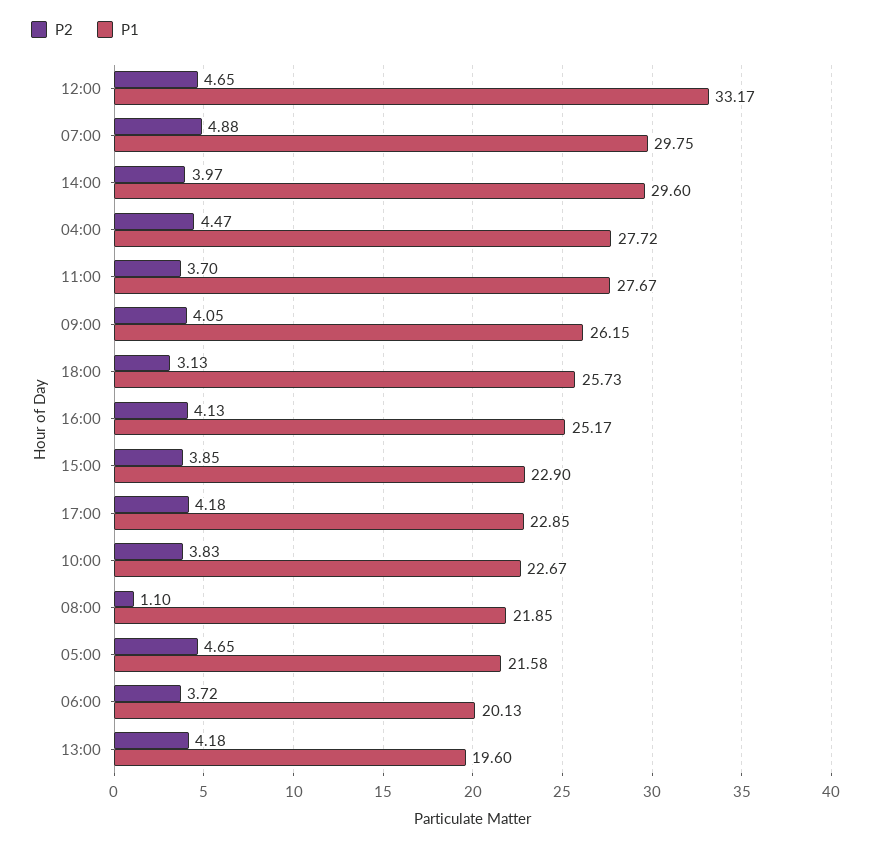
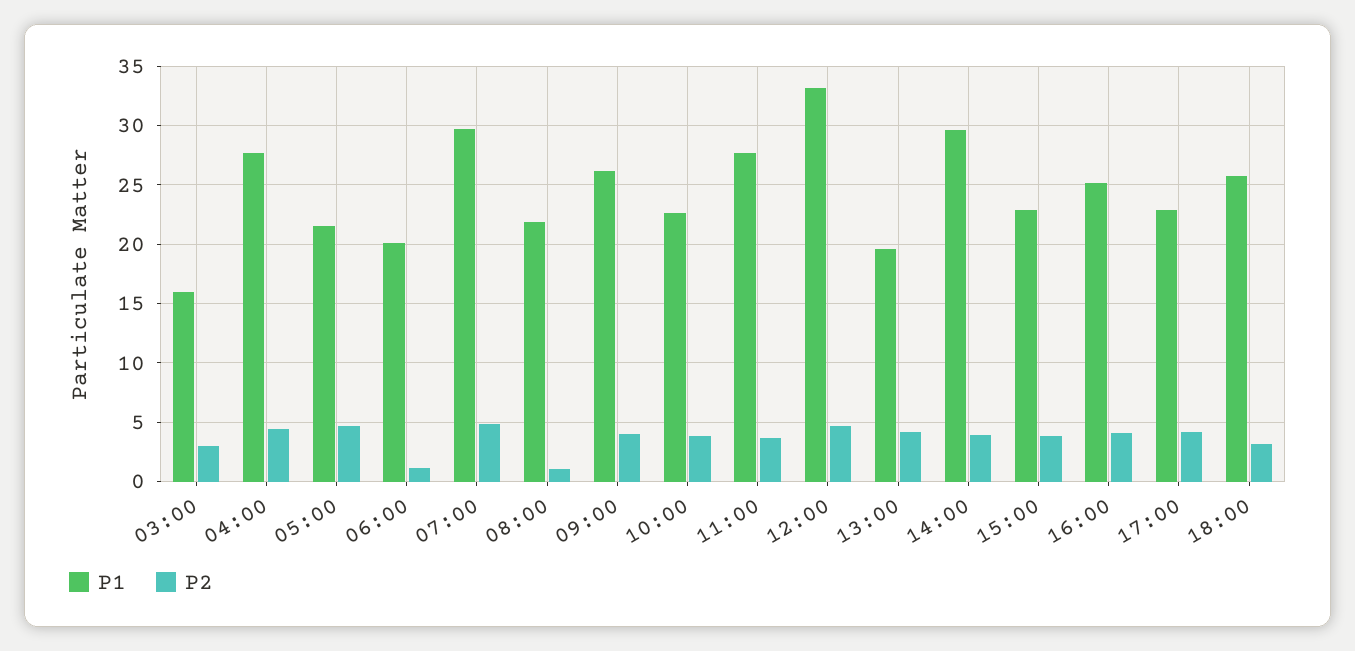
  {
    "P2": {
      "12:00": 4.65,
      "07:00": 4.88,
      "14:00": 3.97,
      "04:00": 4.47,
      "11:00": 3.7,
      "09:00": 4.05,
      "18:00": 3.13,
      "16:00": 4.13,
      "15:00": 3.85,
      "17:00": 4.18,
      "10:00": 3.83,
      "08:00": 1.1,
      "05:00": 4.65,
-     "06:00": 3.72,
+     "06:00": 1,
-     "13:00": 4.18
+     "13:00": 4.18,
+     "03:00": 3
    },
    "P1": {
      "12:00": 33.17,
      "07:00": 29.75,
      "14:00": 29.6,
      "04:00": 27.72,
      "11:00": 27.67,
      "09:00": 26.15,
      "18:00": 25.73,
      "16:00": 25.17,
      "15:00": 22.9,
      "17:00": 22.85,
      "10:00": 22.67,
      "08:00": 21.85,
      "05:00": 21.58,
      "06:00": 20.13,
-     "13:00": 19.6
+     "13:00": 19.6,
+     "03:00": 16
    }
  }

